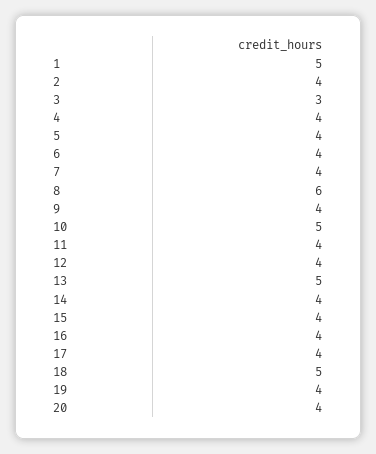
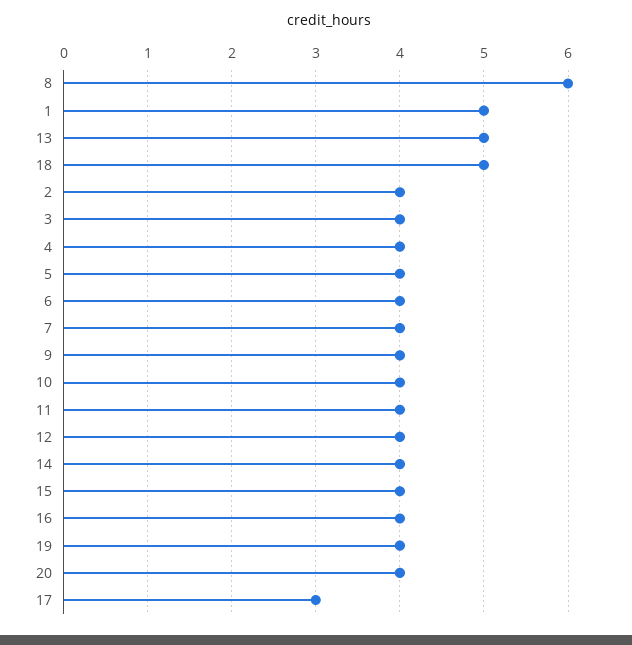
  {
    "1": 5,
    "2": 4,
-   "3": 3,
+   "3": 4,
    "4": 4,
    "5": 4,
    "6": 4,
    "7": 4,
    "8": 6,
    "9": 4,
-   "10": 5,
+   "10": 4,
    "11": 4,
    "12": 4,
    "13": 5,
    "14": 4,
    "15": 4,
    "16": 4,
-   "17": 4,
+   "17": 3,
    "18": 5,
    "19": 4,
    "20": 4
  }

